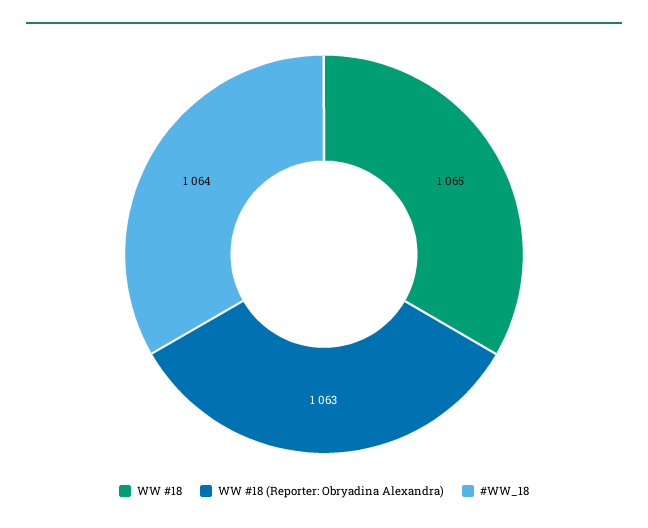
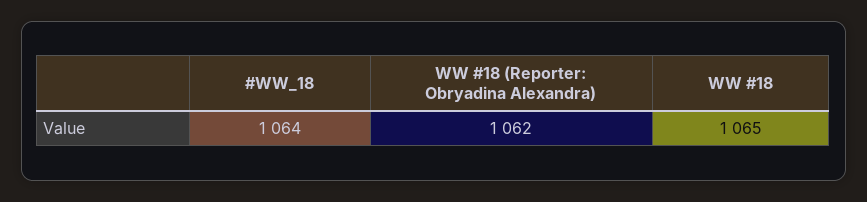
  {
    "WW #18": 1065,
-   "WW #18 (Reporter: Obryadina Alexandra)": 1063,
+   "WW #18 (Reporter: Obryadina Alexandra)": 1062,
    "#WW_18": 1064
  }

